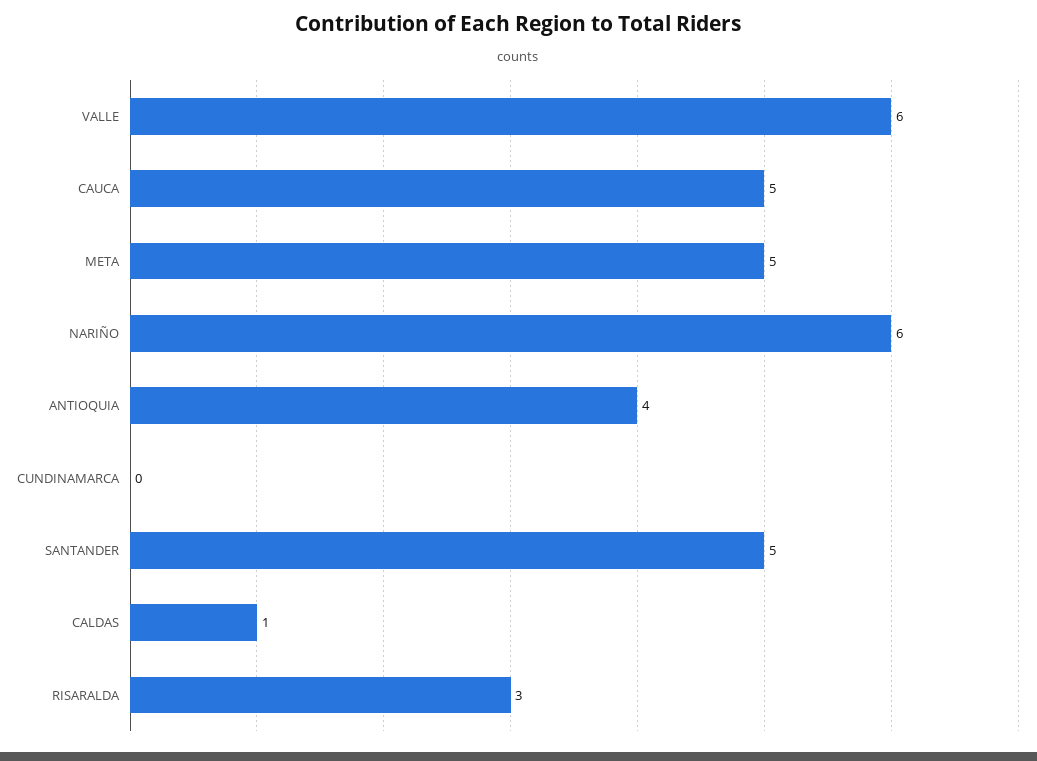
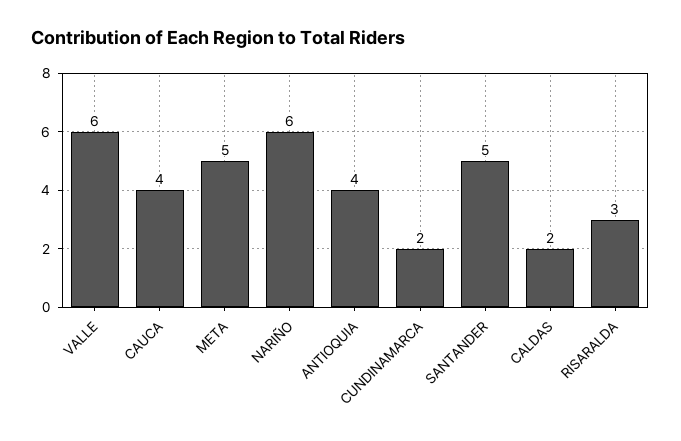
  {
    "VALLE": 6,
-   "CAUCA": 5,
+   "CAUCA": 4,
    "META": 5,
    "NARIÑO": 6,
    "ANTIOQUIA": 4,
-   "CUNDINAMARCA": 0,
+   "CUNDINAMARCA": 2,
    "SANTANDER": 5,
-   "CALDAS": 1,
+   "CALDAS": 2,
    "RISARALDA": 3
  }

